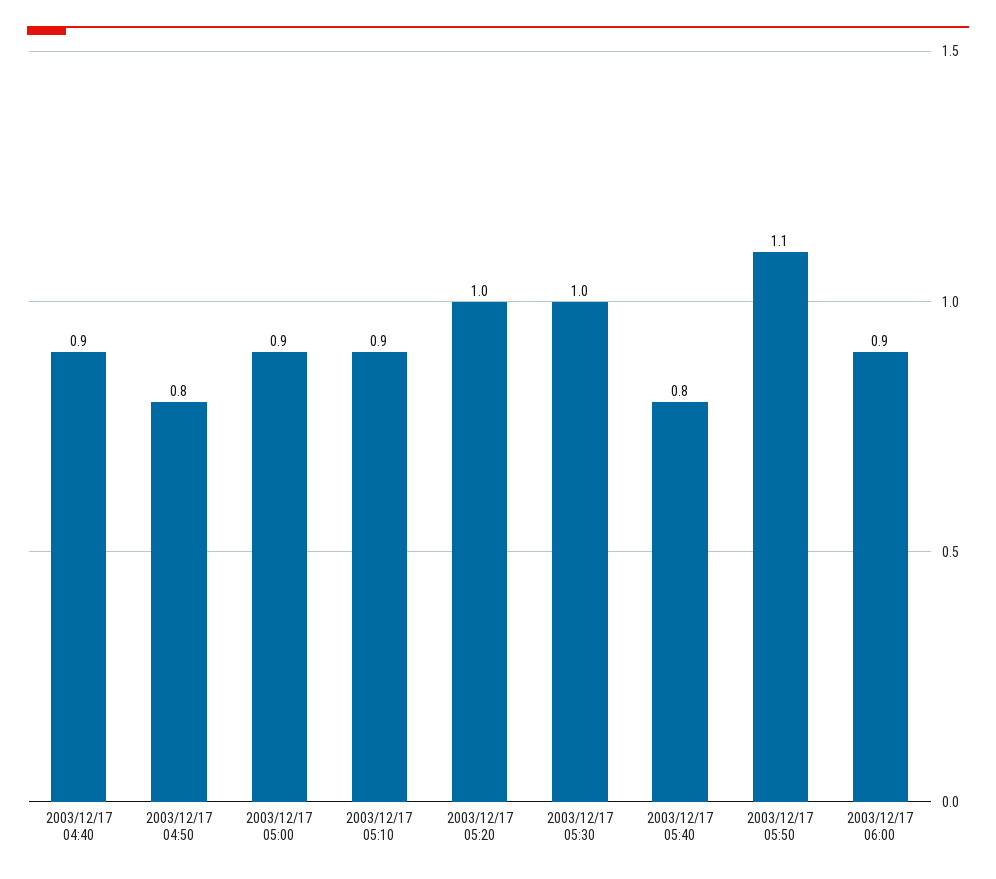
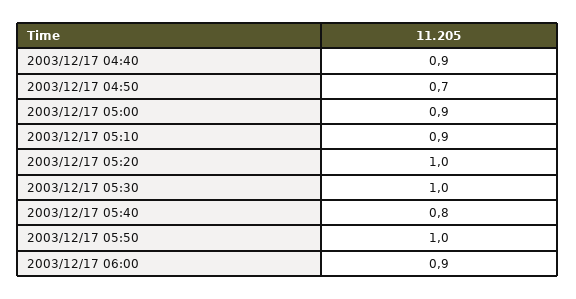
  {
    "2003/12/17 04:40": 0.9,
-   "2003/12/17 04:50": 0.8,
+   "2003/12/17 04:50": 0.7,
    "2003/12/17 05:00": 0.9,
    "2003/12/17 05:10": 0.9,
    "2003/12/17 05:20": 1,
    "2003/12/17 05:30": 1,
    "2003/12/17 05:40": 0.8,
-   "2003/12/17 05:50": 1.1,
+   "2003/12/17 05:50": 1,
    "2003/12/17 06:00": 0.9
  }

